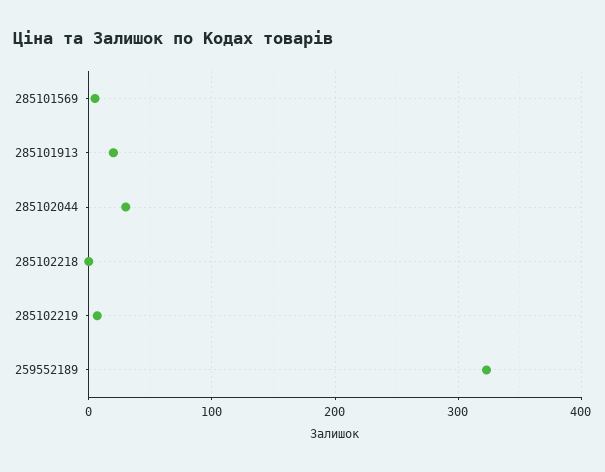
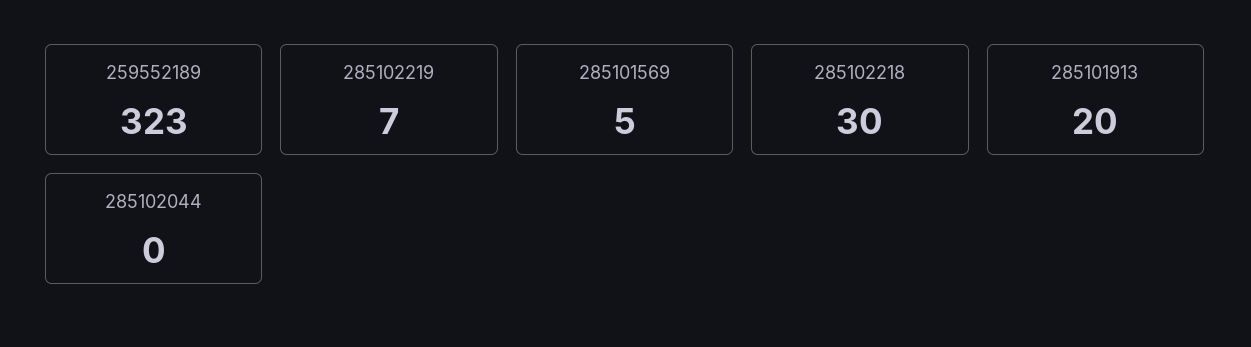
  {
    "285101569": 5,
    "285101913": 20,
-   "285102044": 30,
+   "285102044": 0,
-   "285102218": 0,
+   "285102218": 30,
    "285102219": 7,
    "259552189": 323
  }

